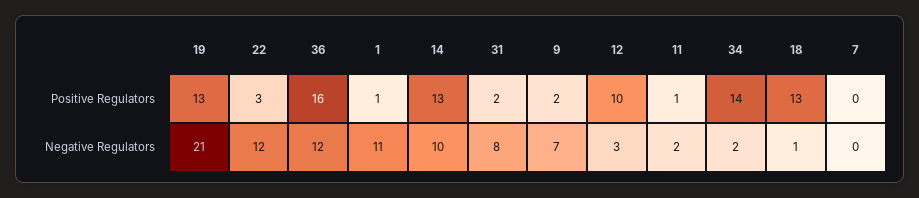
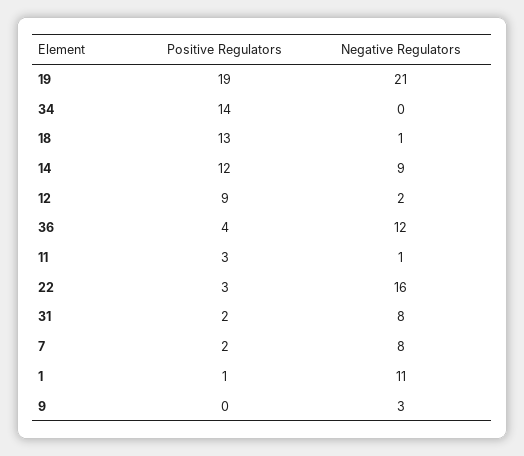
  {
    "19": {
-     "Positive Regulators": 13,
+     "Positive Regulators": 19,
      "Negative Regulators": 21
    },
    "22": {
      "Positive Regulators": 3,
-     "Negative Regulators": 12
+     "Negative Regulators": 16
    },
    "36": {
-     "Positive Regulators": 16,
+     "Positive Regulators": 4,
      "Negative Regulators": 12
    },
    "1": {
      "Positive Regulators": 1,
      "Negative Regulators": 11
    },
    "14": {
-     "Positive Regulators": 13,
+     "Positive Regulators": 12,
-     "Negative Regulators": 10
+     "Negative Regulators": 9
    },
    "31": {
      "Positive Regulators": 2,
      "Negative Regulators": 8
    },
    "9": {
-     "Positive Regulators": 2,
+     "Positive Regulators": 0,
-     "Negative Regulators": 7
+     "Negative Regulators": 3
    },
    "12": {
-     "Positive Regulators": 10,
+     "Positive Regulators": 9,
-     "Negative Regulators": 3
+     "Negative Regulators": 2
    },
    "11": {
-     "Positive Regulators": 1,
+     "Positive Regulators": 3,
-     "Negative Regulators": 2
+     "Negative Regulators": 1
    },
    "34": {
      "Positive Regulators": 14,
-     "Negative Regulators": 2
+     "Negative Regulators": 0
    },
    "18": {
      "Positive Regulators": 13,
      "Negative Regulators": 1
    },
    "7": {
-     "Positive Regulators": 0,
+     "Positive Regulators": 2,
-     "Negative Regulators": 0
+     "Negative Regulators": 8
    }
  }

